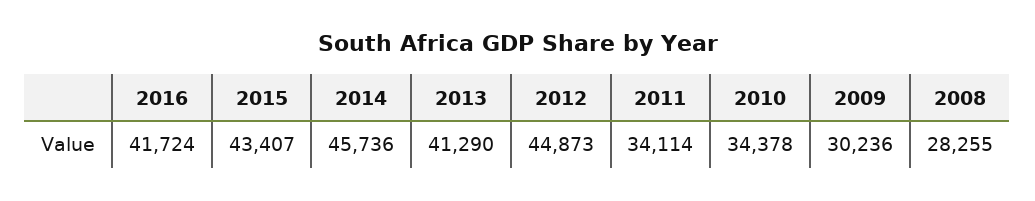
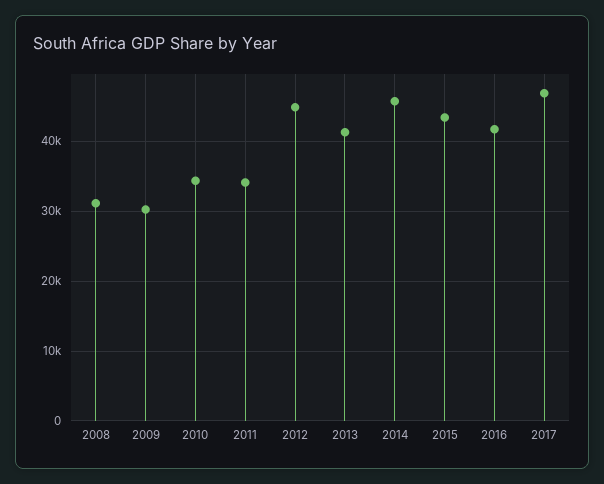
  {
    "2016": 41724,
    "2015": 43407,
    "2014": 45736,
    "2013": 41290,
    "2012": 44873,
    "2011": 34114,
    "2010": 34378,
    "2009": 30236,
-   "2008": 28255
+   "2008": 31000,
+   "2017": 47000
  }

